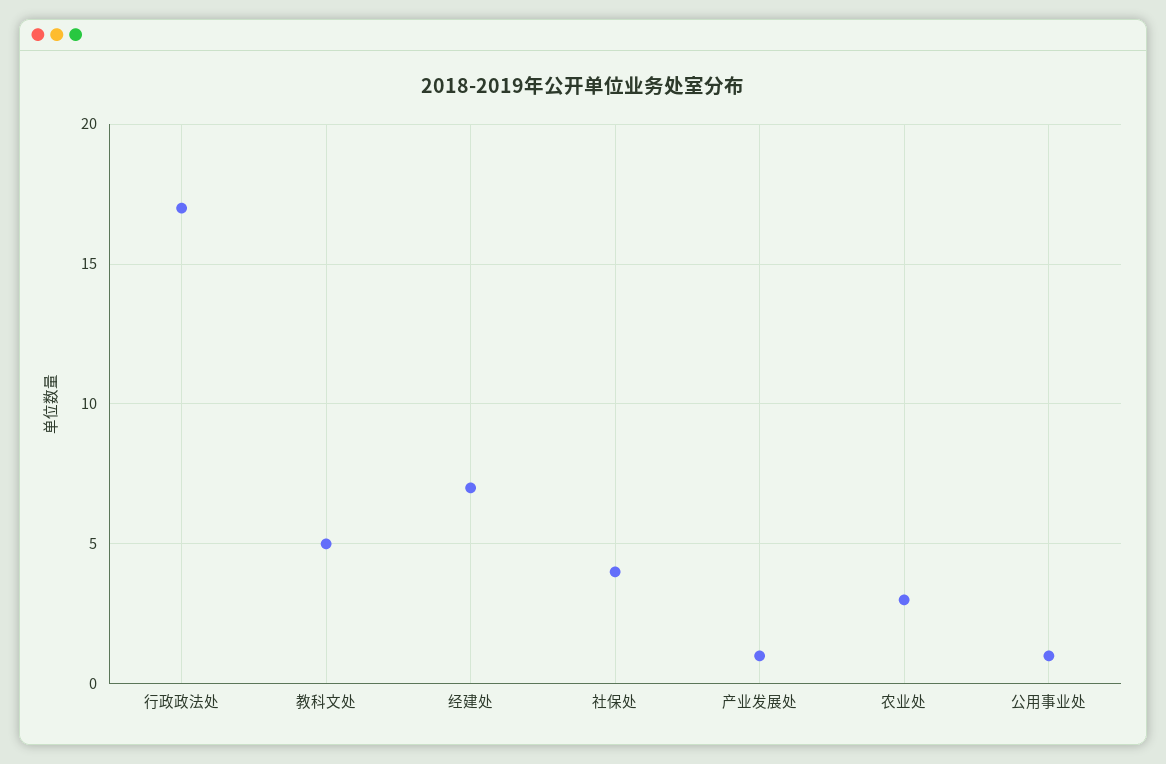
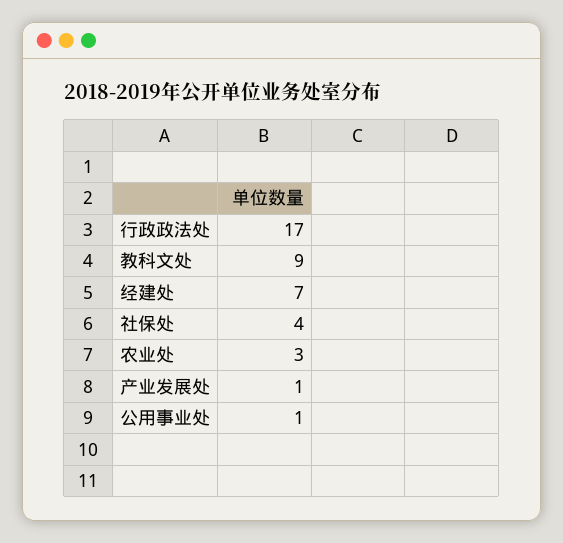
  {
    "行政政法处": 17,
-   "教科文处": 5,
+   "教科文处": 9,
    "经建处": 7,
    "社保处": 4,
    "产业发展处": 1,
    "农业处": 3,
    "公用事业处": 1
  }

